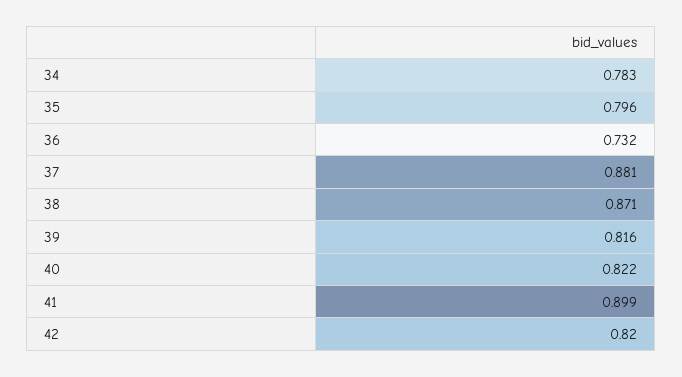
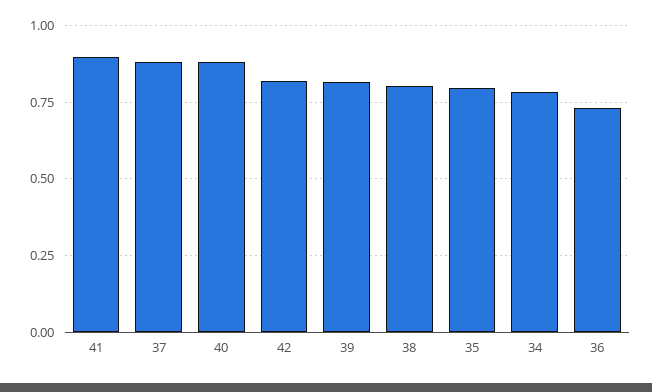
  {
    "34": 0.783,
    "35": 0.796,
    "36": 0.732,
    "37": 0.881,
-   "38": 0.871,
+   "38": 0.8,
    "39": 0.816,
-   "40": 0.822,
+   "40": 0.875,
    "41": 0.899,
    "42": 0.82
  }

